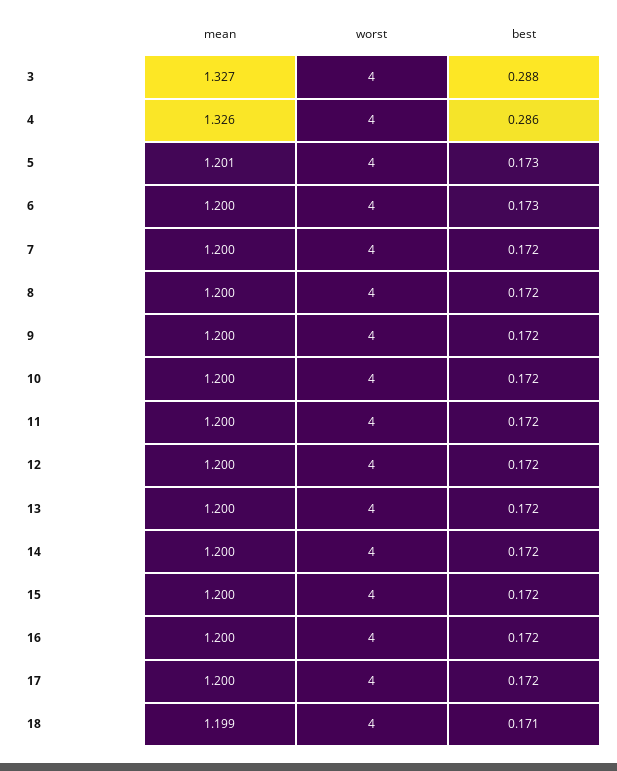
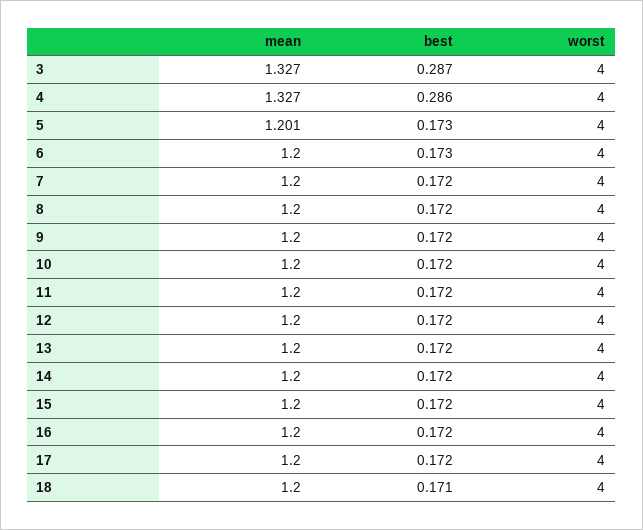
  {
    "mean": {
      "3": 1.327,
-     "4": 1.326,
+     "4": 1.327,
      "5": 1.201,
      "6": 1.2,
      "7": 1.2,
      "8": 1.2,
      "9": 1.2,
      "10": 1.2,
      "11": 1.2,
      "12": 1.2,
      "13": 1.2,
      "14": 1.2,
      "15": 1.2,
      "16": 1.2,
      "17": 1.2,
-     "18": 1.199
+     "18": 1.2
    },
    "worst": {
      "3": 4,
      "4": 4,
      "5": 4,
      "6": 4,
      "7": 4,
      "8": 4,
      "9": 4,
      "10": 4,
      "11": 4,
      "12": 4,
      "13": 4,
      "14": 4,
      "15": 4,
      "16": 4,
      "17": 4,
      "18": 4
    },
    "best": {
-     "3": 0.288,
+     "3": 0.287,
      "4": 0.286,
      "5": 0.173,
      "6": 0.173,
      "7": 0.172,
      "8": 0.172,
      "9": 0.172,
      "10": 0.172,
      "11": 0.172,
      "12": 0.172,
      "13": 0.172,
      "14": 0.172,
      "15": 0.172,
      "16": 0.172,
      "17": 0.172,
      "18": 0.171
    }
  }

